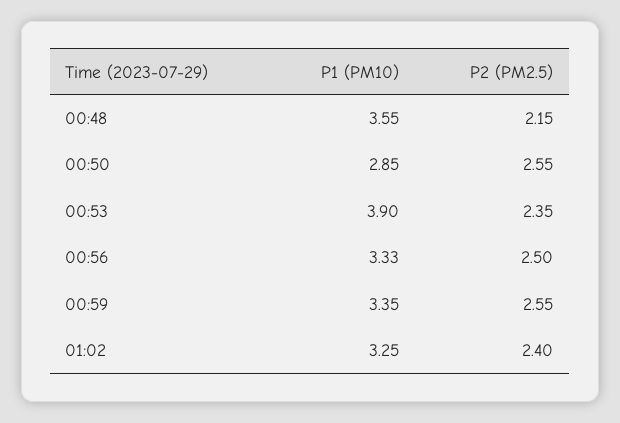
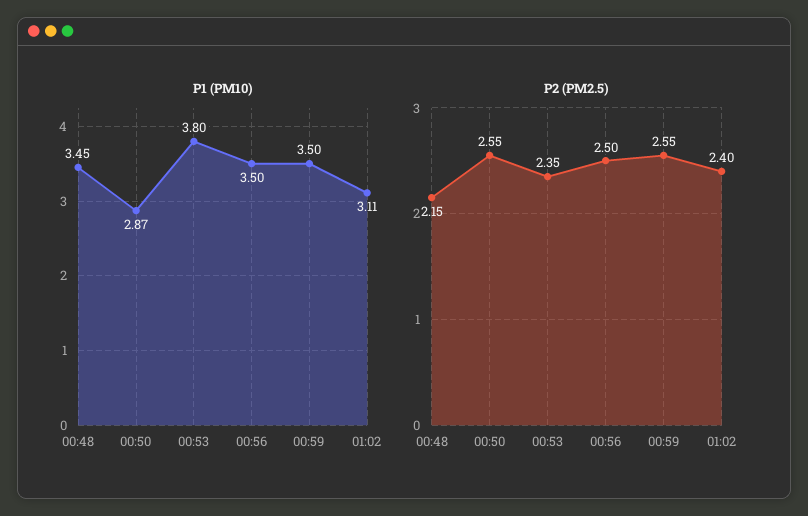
  {
    "P1 (PM10)": {
-     "00:48": 3.55,
+     "00:48": 3.45,
-     "00:50": 2.85,
+     "00:50": 2.87,
-     "00:53": 3.9,
+     "00:53": 3.8,
-     "00:56": 3.33,
+     "00:56": 3.5,
-     "00:59": 3.35,
+     "00:59": 3.5,
-     "01:02": 3.25
+     "01:02": 3.11
    },
    "P2 (PM2.5)": {
      "00:48": 2.15,
      "00:50": 2.55,
      "00:53": 2.35,
      "00:56": 2.5,
      "00:59": 2.55,
      "01:02": 2.4
    }
  }

